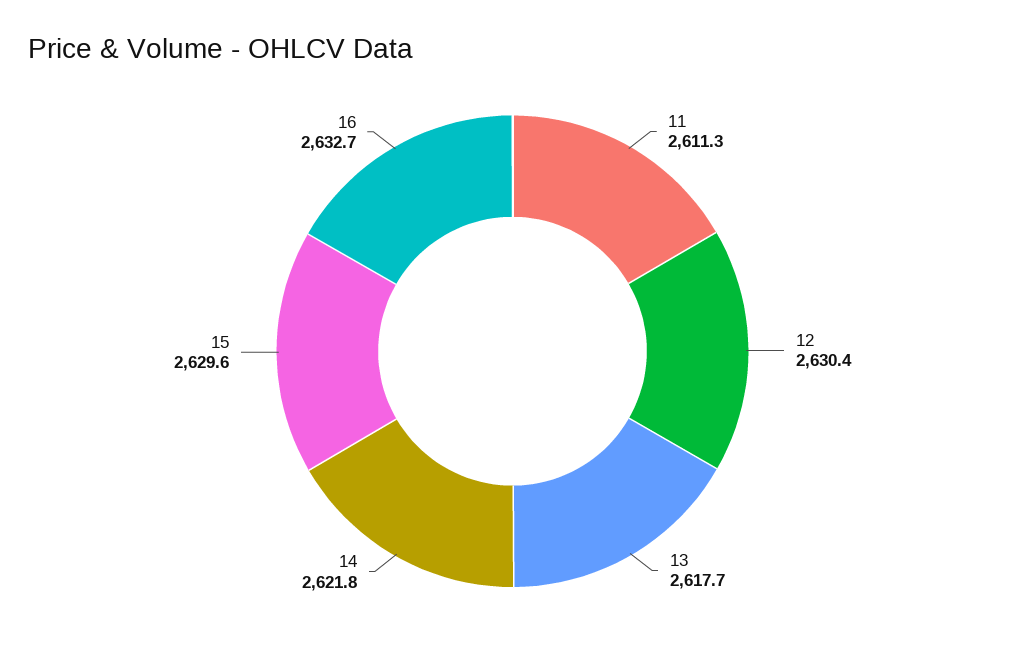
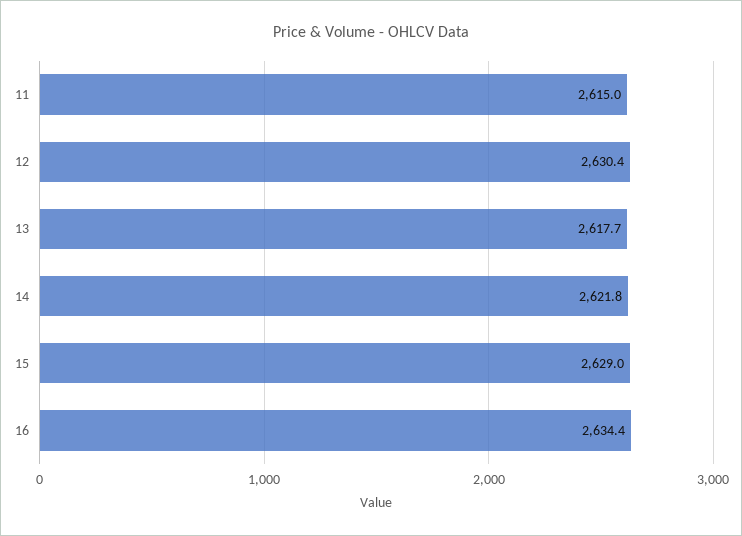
  {
-   "11": 2611.3,
+   "11": 2615,
    "12": 2630.4,
    "13": 2617.7,
    "14": 2621.8,
-   "15": 2629.6,
+   "15": 2629,
-   "16": 2632.7
+   "16": 2634.4
  }

